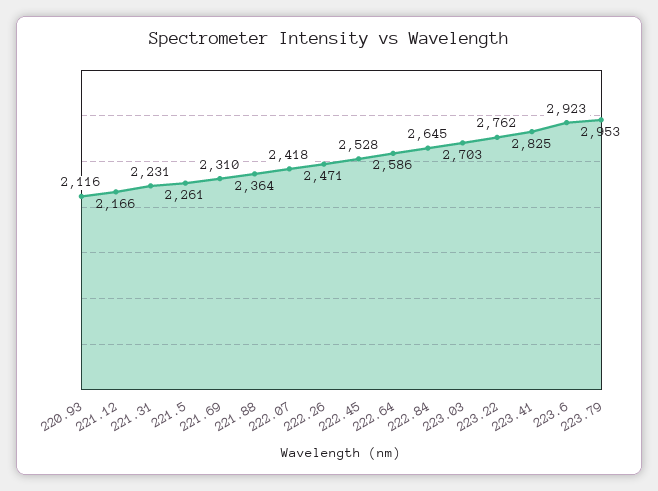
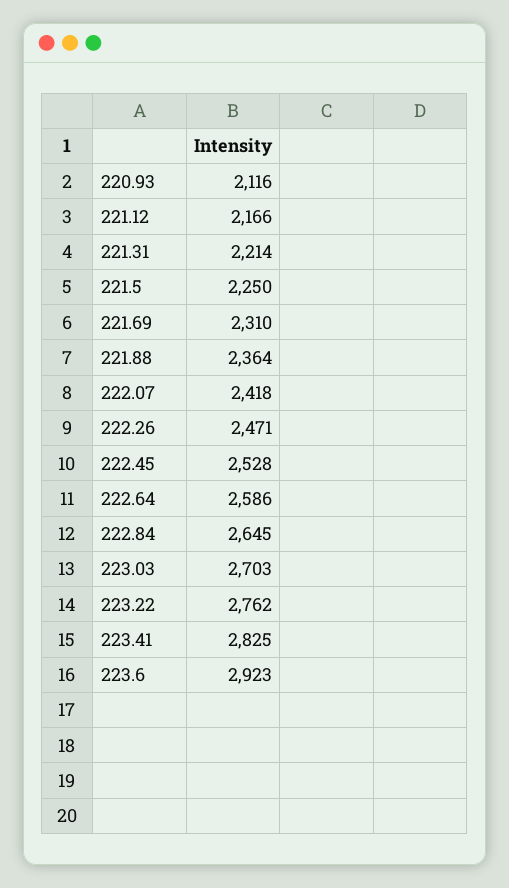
  {
    "220.93": 2116,
    "221.12": 2166,
-   "221.31": 2231,
+   "221.31": 2214,
-   "221.5": 2261,
+   "221.5": 2250,
    "221.69": 2310,
    "221.88": 2364,
    "222.07": 2418,
    "222.26": 2471,
    "222.45": 2528,
    "222.64": 2586,
    "222.84": 2645,
    "223.03": 2703,
    "223.22": 2762,
    "223.41": 2825,
-   "223.6": 2923,
+   "223.6": 2923
-   "223.79": 2953
  }

